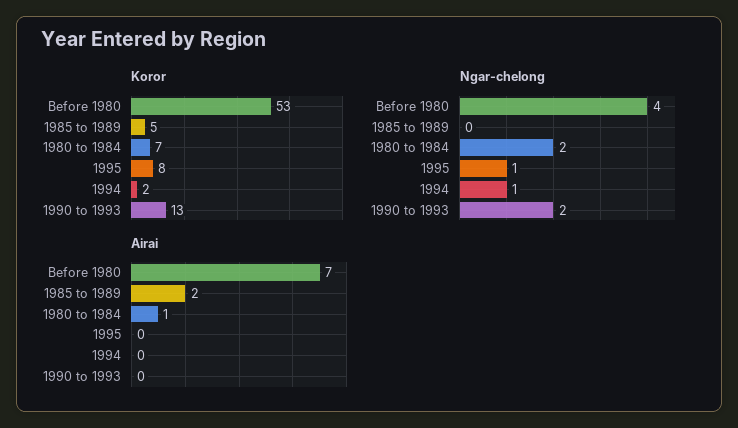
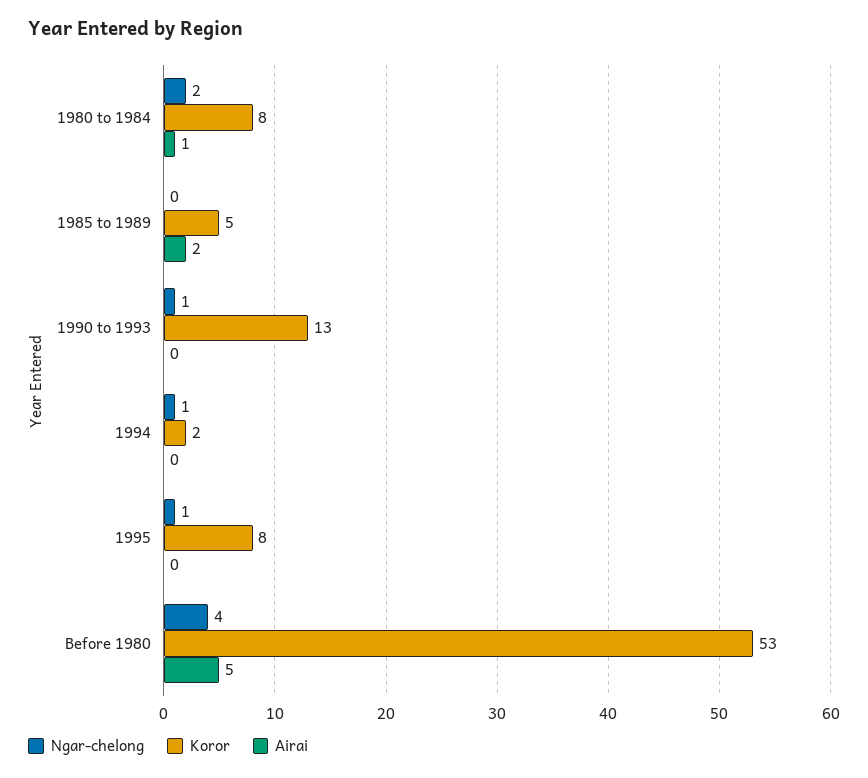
  {
    "Koror": {
      "Before 1980": 53,
      "1985 to 1989": 5,
-     "1980 to 1984": 7,
+     "1980 to 1984": 8,
      "1995": 8,
      "1994": 2,
      "1990 to 1993": 13
    },
    "Ngar-chelong": {
      "Before 1980": 4,
      "1985 to 1989": 0,
      "1980 to 1984": 2,
      "1995": 1,
      "1994": 1,
-     "1990 to 1993": 2
+     "1990 to 1993": 1
    },
    "Airai": {
-     "Before 1980": 7,
+     "Before 1980": 5,
      "1985 to 1989": 2,
      "1980 to 1984": 1,
      "1995": 0,
      "1994": 0,
      "1990 to 1993": 0
    }
  }

